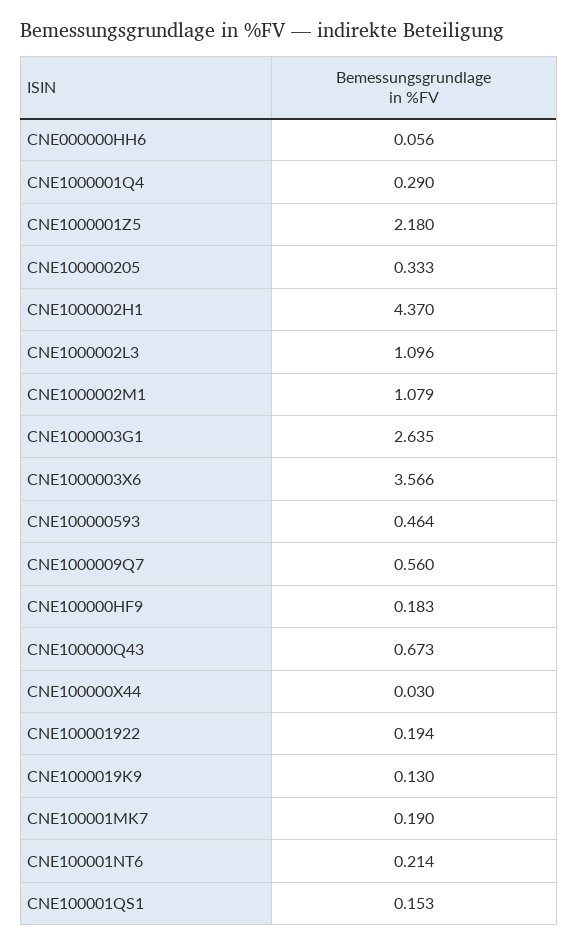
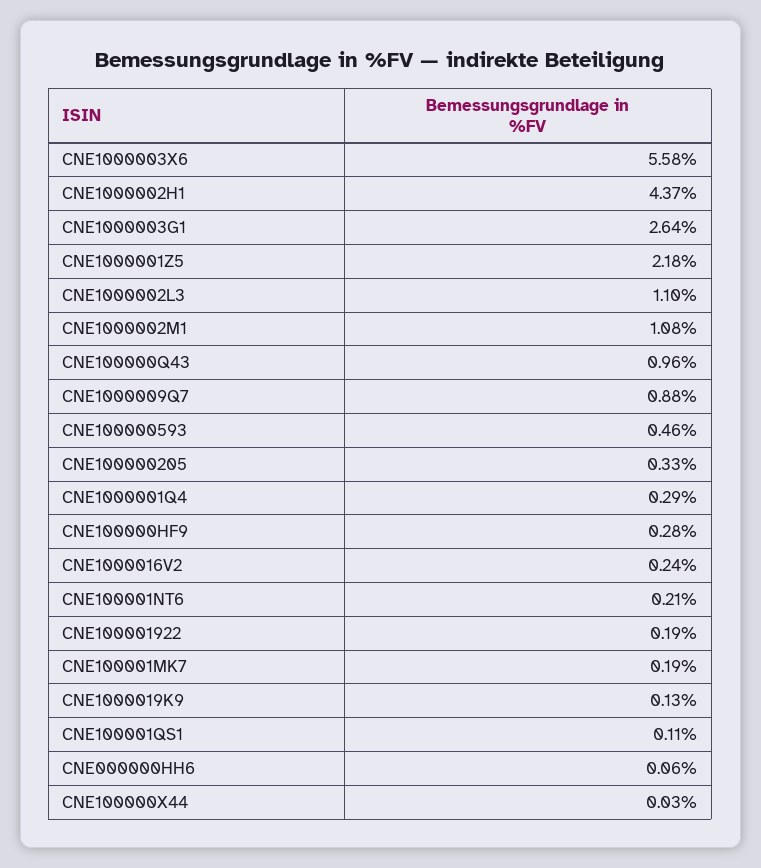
  {
    "CNE000000HH6": 0.056,
    "CNE1000001Q4": 0.29,
    "CNE1000001Z5": 2.18,
    "CNE100000205": 0.333,
    "CNE1000002H1": 4.37,
    "CNE1000002L3": 1.096,
    "CNE1000002M1": 1.079,
    "CNE1000003G1": 2.635,
-   "CNE1000003X6": 3.566,
+   "CNE1000003X6": 5.58,
    "CNE100000593": 0.464,
-   "CNE1000009Q7": 0.56,
+   "CNE1000009Q7": 0.88,
-   "CNE100000HF9": 0.183,
+   "CNE100000HF9": 0.28,
-   "CNE100000Q43": 0.673,
+   "CNE100000Q43": 0.96,
    "CNE100000X44": 0.03,
    "CNE100001922": 0.194,
    "CNE1000019K9": 0.13,
    "CNE100001MK7": 0.19,
    "CNE100001NT6": 0.214,
-   "CNE100001QS1": 0.153
+   "CNE100001QS1": 0.11,
+   "CNE1000016V2": 0.24
  }

